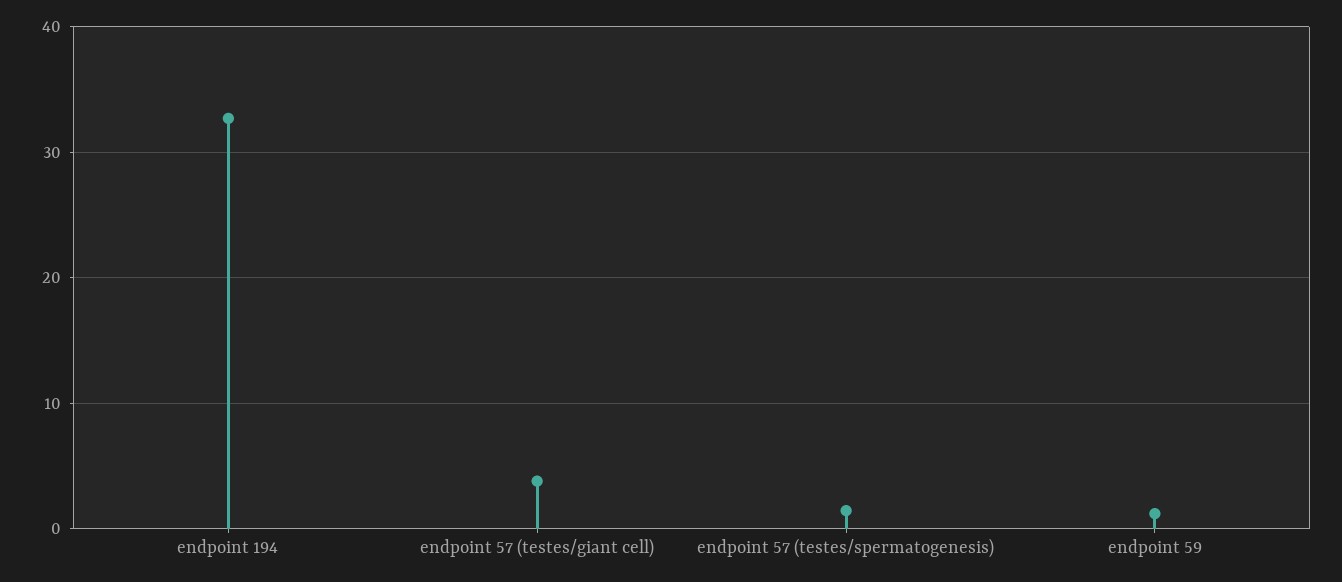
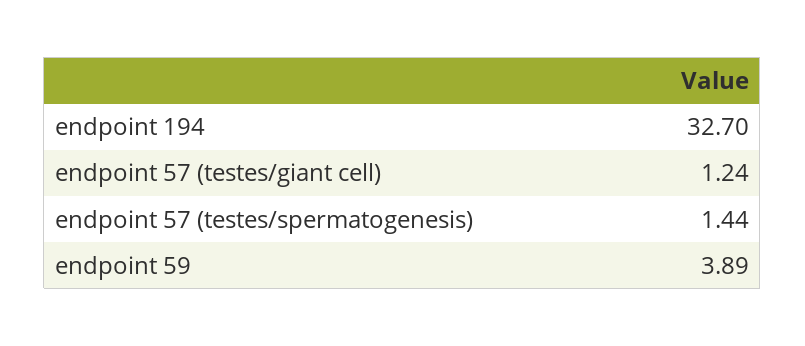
  {
    "endpoint 194": 32.7,
-   "endpoint 57 (testes/giant cell)": 4,
+   "endpoint 57 (testes/giant cell)": 1.24,
    "endpoint 57 (testes/spermatogenesis)": 1.44,
-   "endpoint 59": 1
+   "endpoint 59": 3.89
  }

